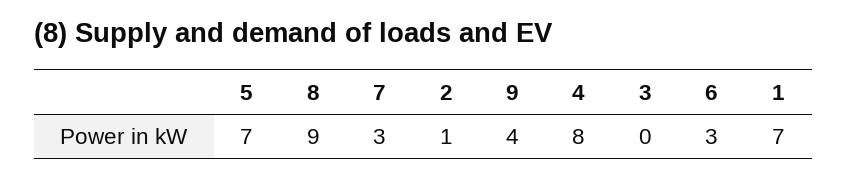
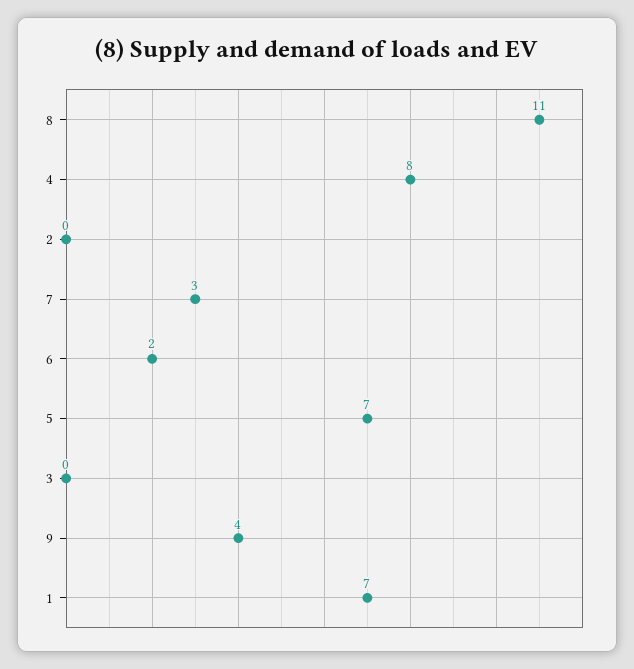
  {
    "5": 7,
-   "8": 9,
+   "8": 11,
    "7": 3,
-   "2": 1,
+   "2": 0,
    "9": 4,
    "4": 8,
    "3": 0,
-   "6": 3,
+   "6": 2,
    "1": 7
  }

